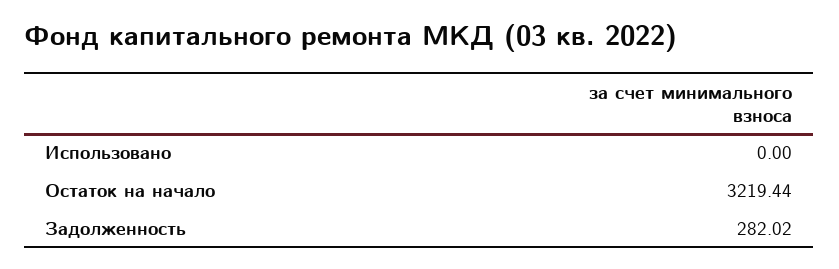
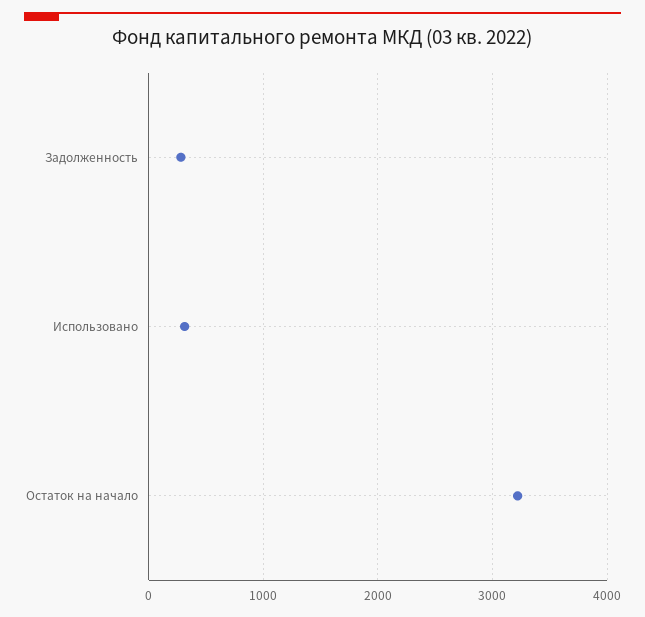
  {
-   "Использовано": 0,
+   "Использовано": 300,
    "Остаток на начало": 3219.44,
    "Задолженность": 282.02
  }

